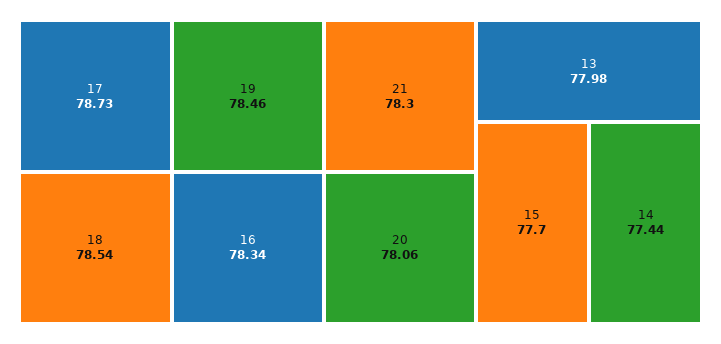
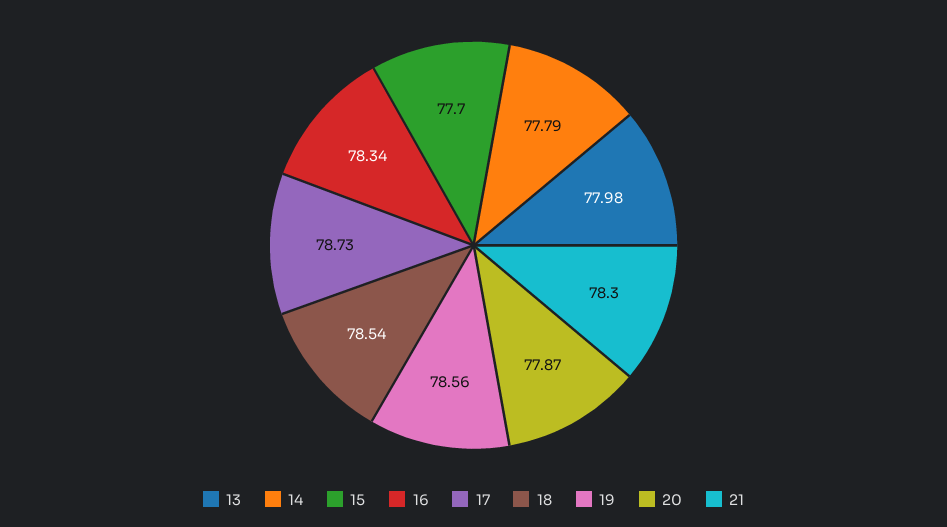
  {
    "17": 78.73,
    "18": 78.54,
-   "19": 78.46,
+   "19": 78.56,
    "16": 78.34,
    "21": 78.3,
-   "20": 78.06,
+   "20": 77.87,
    "13": 77.98,
    "15": 77.7,
-   "14": 77.44
+   "14": 77.79
  }

